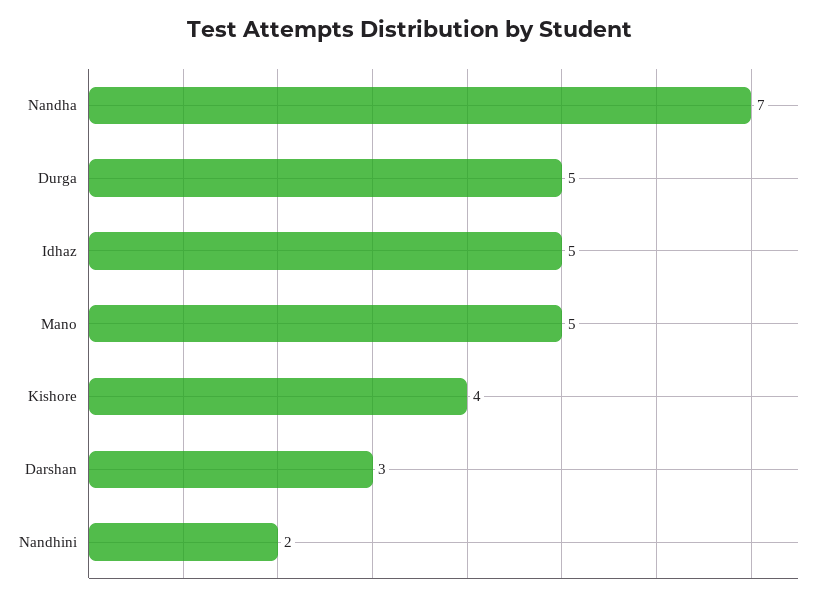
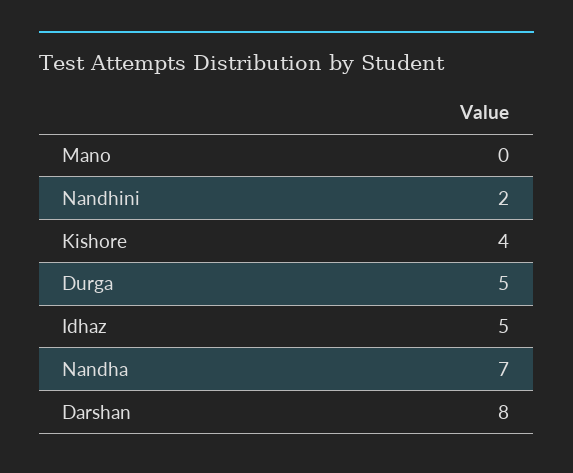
  {
    "Nandha": 7,
    "Durga": 5,
    "Idhaz": 5,
-   "Mano": 5,
+   "Mano": 0,
    "Kishore": 4,
-   "Darshan": 3,
+   "Darshan": 8,
    "Nandhini": 2
  }

